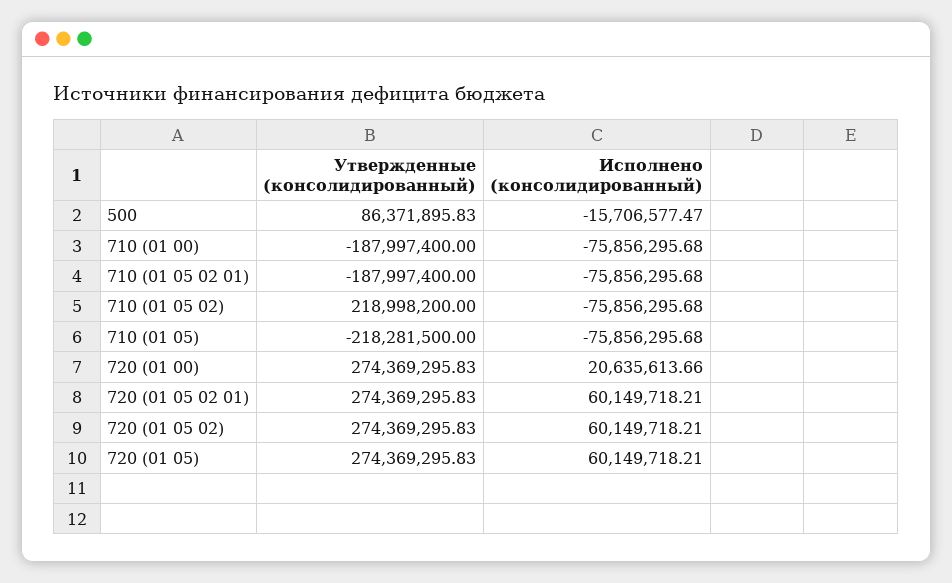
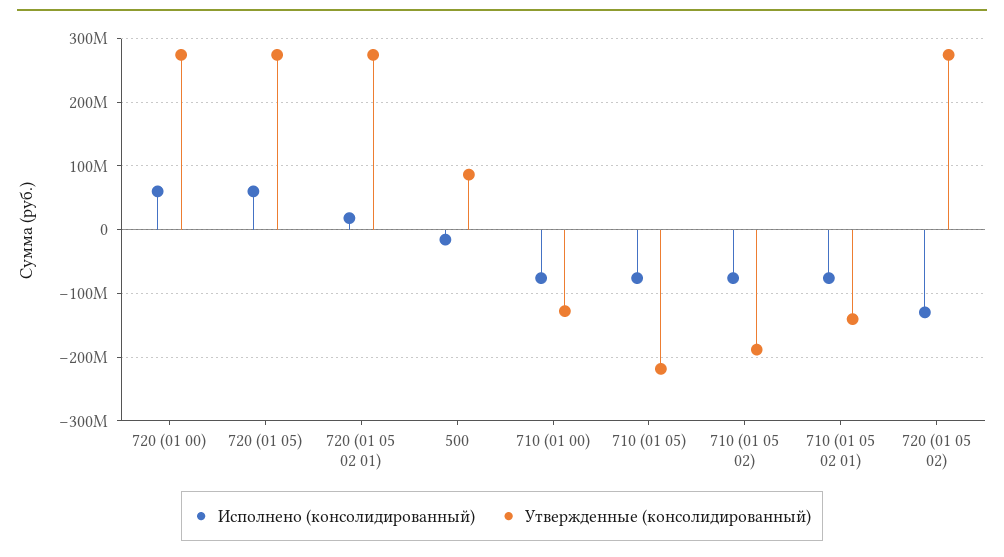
  {
    "Утвержденные (консолидированный)": {
      "500": 86371895.83,
-     "710 (01 00)": -187997400,
+     "710 (01 00)": -130000000,
-     "710 (01 05 02 01)": -187997400,
+     "710 (01 05 02 01)": -140000000,
-     "710 (01 05 02)": 218998200,
+     "710 (01 05 02)": -190000000,
      "710 (01 05)": -218281500,
      "720 (01 00)": 274369295.83,
      "720 (01 05 02 01)": 274369295.83,
      "720 (01 05 02)": 274369295.83,
      "720 (01 05)": 274369295.83
    },
    "Исполнено (консолидированный)": {
      "500": -15706577.47,
      "710 (01 00)": -75856295.68,
      "710 (01 05 02 01)": -75856295.68,
      "710 (01 05 02)": -75856295.68,
      "710 (01 05)": -75856295.68,
-     "720 (01 00)": 20635613.66,
+     "720 (01 00)": 60000000,
-     "720 (01 05 02 01)": 60149718.21,
+     "720 (01 05 02 01)": 20000000,
-     "720 (01 05 02)": 60149718.21,
+     "720 (01 05 02)": -130000000,
      "720 (01 05)": 60149718.21
    }
  }

